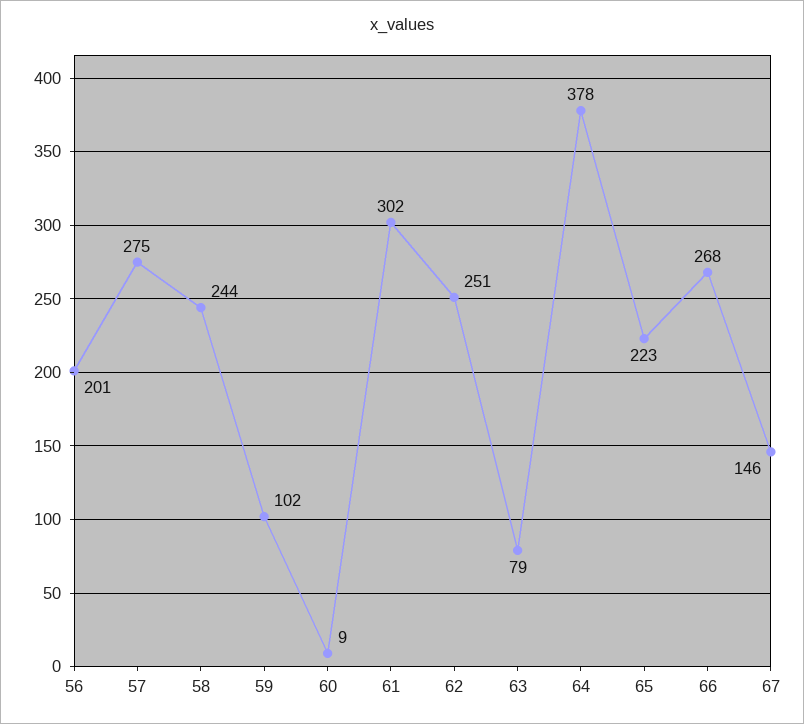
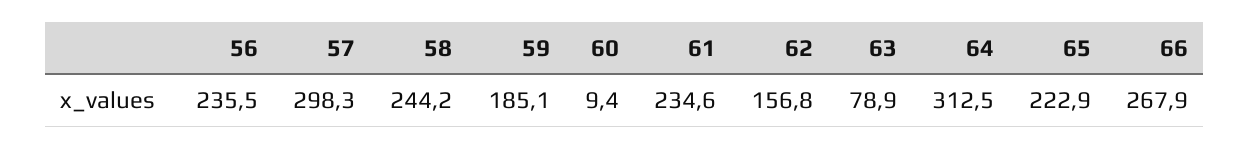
  {
-   "56": 201,
+   "56": 235.5,
-   "57": 275,
+   "57": 298.3,
    "58": 244.2,
-   "59": 102,
+   "59": 185.1,
    "60": 9.4,
-   "61": 302,
+   "61": 234.6,
-   "62": 251,
+   "62": 156.8,
    "63": 78.9,
-   "64": 378,
+   "64": 312.5,
    "65": 222.9,
-   "66": 267.9,
+   "66": 267.9
-   "67": 146
  }

